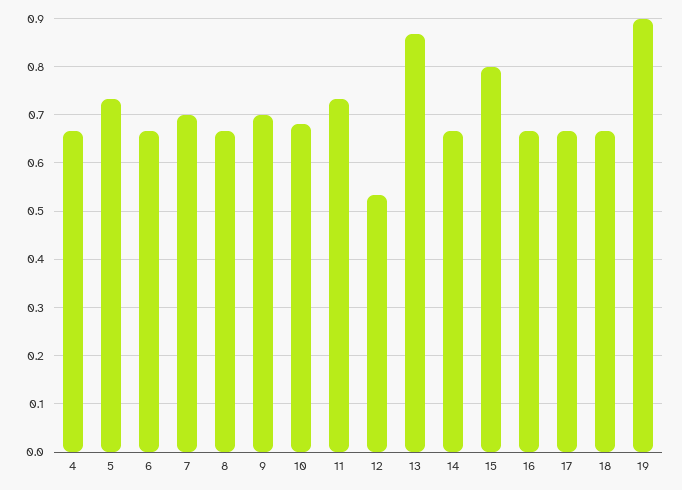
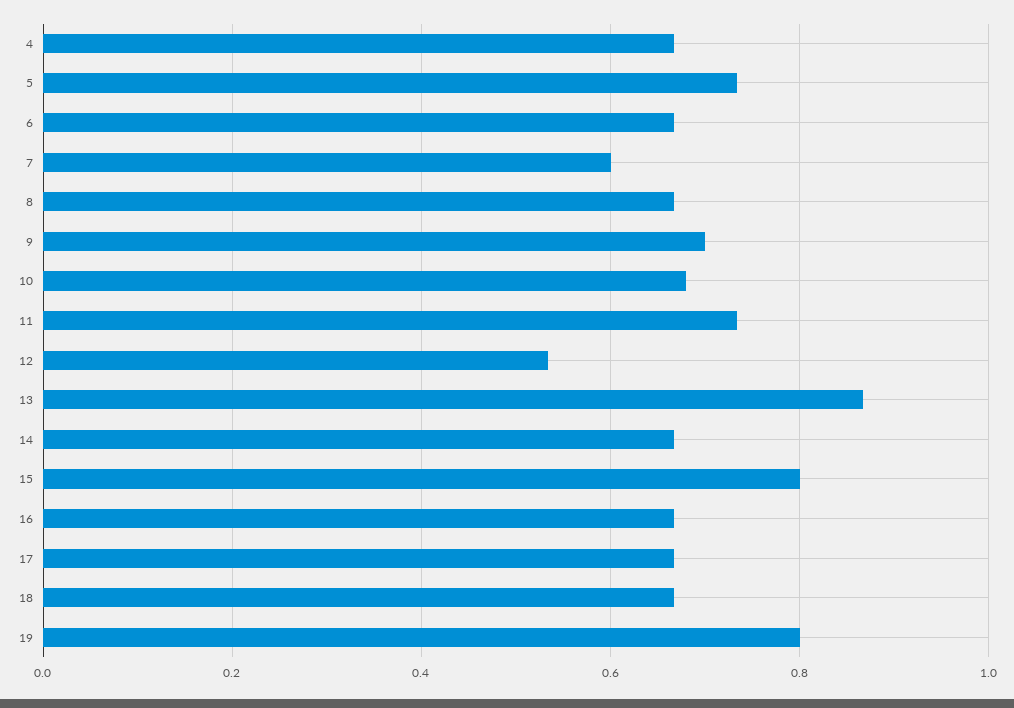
  {
    "4": 0.66,
    "5": 0.74,
    "6": 0.66,
-   "7": 0.7,
+   "7": 0.6,
    "8": 0.66,
    "9": 0.7,
    "10": 0.68,
    "11": 0.74,
    "12": 0.54,
    "13": 0.86,
    "14": 0.66,
    "15": 0.8,
    "16": 0.66,
    "17": 0.66,
    "18": 0.66,
-   "19": 0.9
+   "19": 0.8
  }

